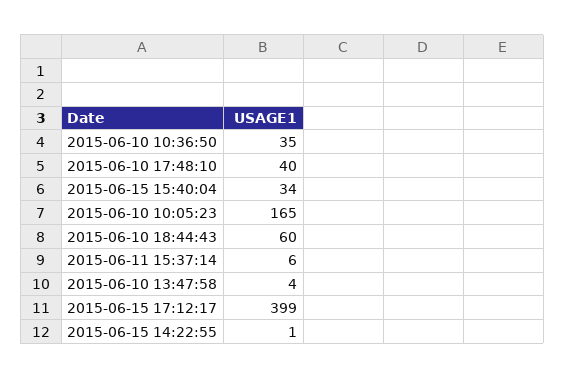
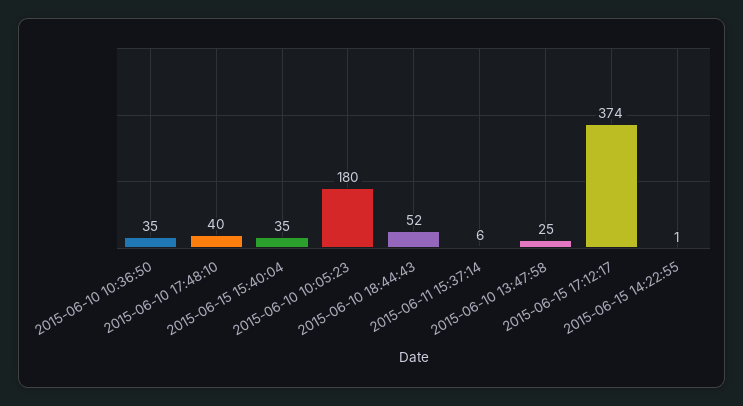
  {
    "2015-06-10 10:36:50": 35,
    "2015-06-10 17:48:10": 40,
-   "2015-06-15 15:40:04": 34,
+   "2015-06-15 15:40:04": 35,
-   "2015-06-10 10:05:23": 165,
+   "2015-06-10 10:05:23": 180,
-   "2015-06-10 18:44:43": 60,
+   "2015-06-10 18:44:43": 52,
    "2015-06-11 15:37:14": 6,
-   "2015-06-10 13:47:58": 4,
+   "2015-06-10 13:47:58": 25,
-   "2015-06-15 17:12:17": 399,
+   "2015-06-15 17:12:17": 374,
    "2015-06-15 14:22:55": 1
  }

